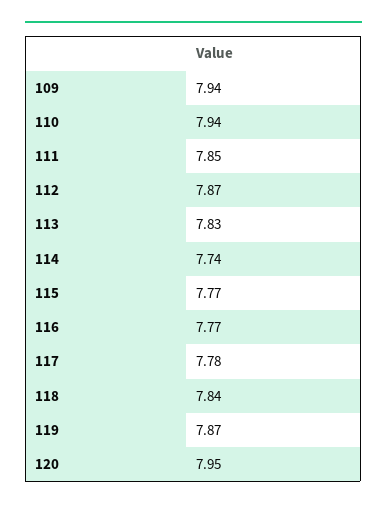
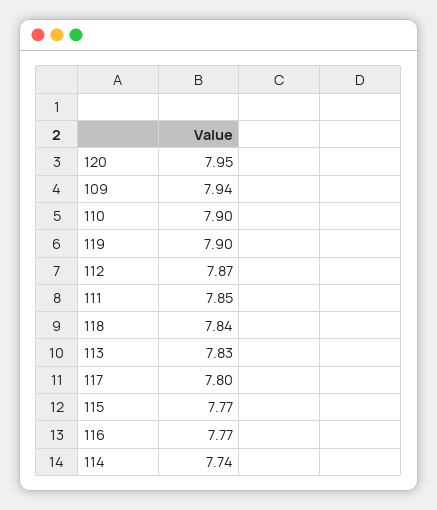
  {
    "109": 7.94,
-   "110": 7.94,
+   "110": 7.9,
    "111": 7.85,
    "112": 7.87,
    "113": 7.83,
    "114": 7.74,
    "115": 7.77,
    "116": 7.77,
-   "117": 7.78,
+   "117": 7.8,
    "118": 7.84,
-   "119": 7.87,
+   "119": 7.9,
    "120": 7.95
  }

